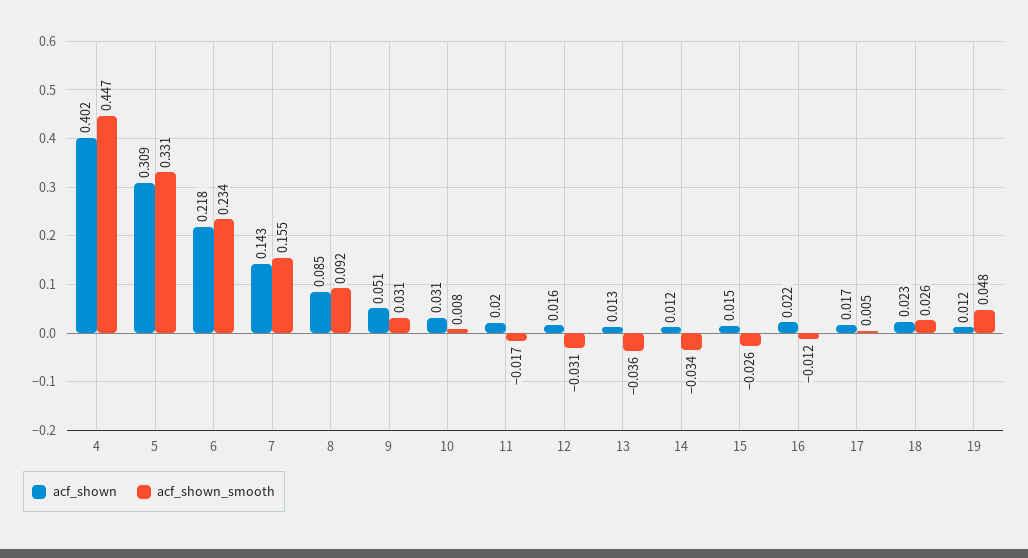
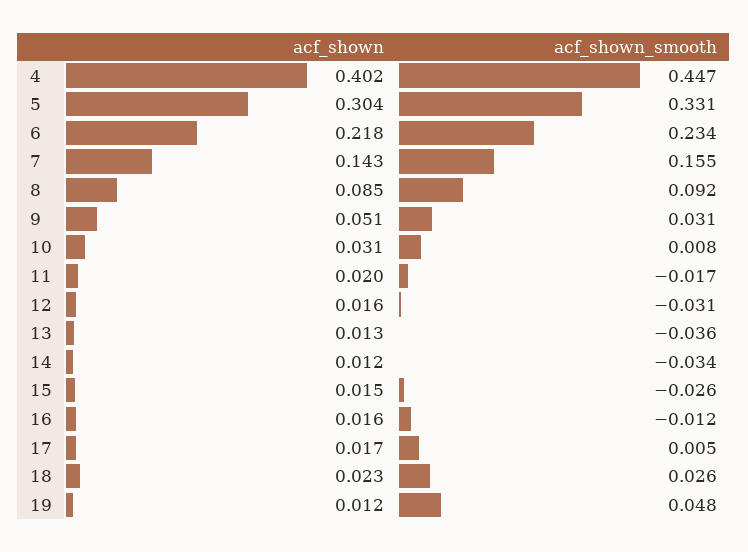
  {
    "acf_shown": {
      "4": 0.402,
-     "5": 0.309,
+     "5": 0.304,
      "6": 0.218,
      "7": 0.143,
      "8": 0.085,
      "9": 0.051,
      "10": 0.031,
      "11": 0.02,
      "12": 0.016,
      "13": 0.013,
      "14": 0.012,
      "15": 0.015,
-     "16": 0.022,
+     "16": 0.016,
      "17": 0.017,
      "18": 0.023,
      "19": 0.012
    },
    "acf_shown_smooth": {
      "4": 0.447,
      "5": 0.331,
      "6": 0.234,
      "7": 0.155,
      "8": 0.092,
      "9": 0.031,
      "10": 0.008,
      "11": -0.017,
      "12": -0.031,
      "13": -0.036,
      "14": -0.034,
      "15": -0.026,
      "16": -0.012,
      "17": 0.005,
      "18": 0.026,
      "19": 0.048
    }
  }

